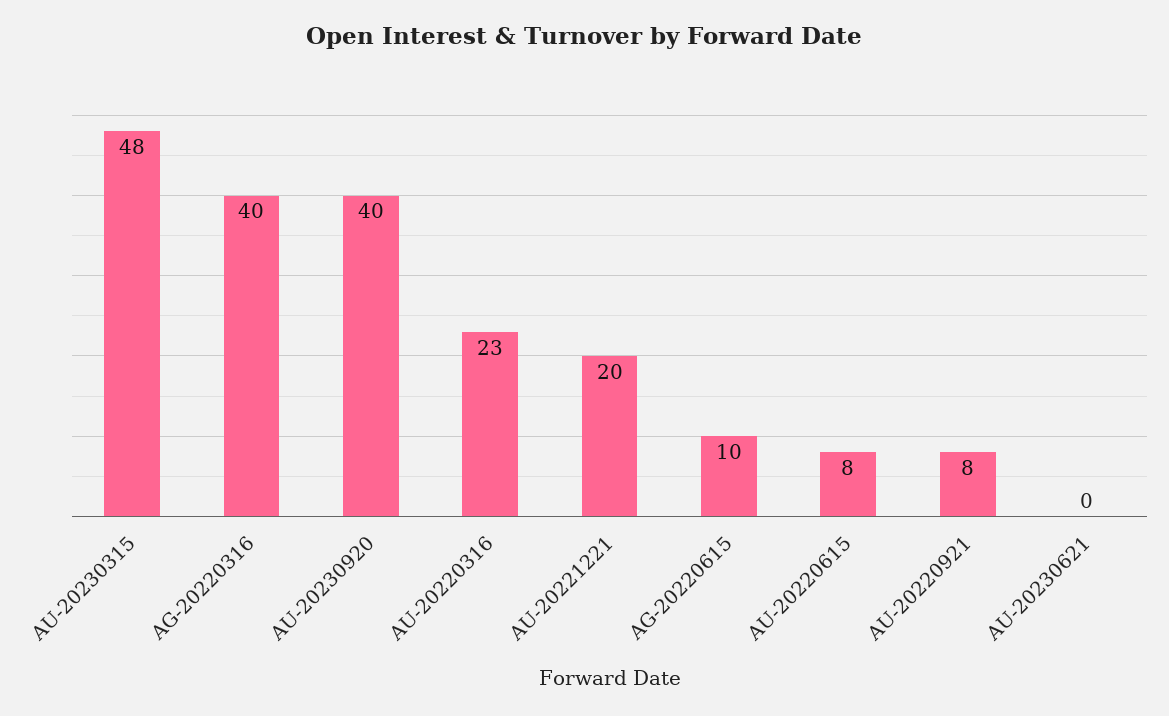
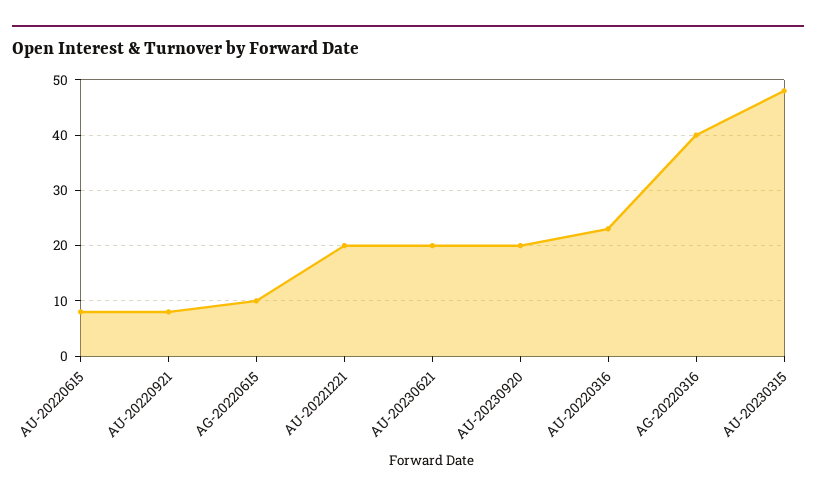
  {
    "AU-20230315": 48,
    "AG-20220316": 40,
-   "AU-20230920": 40,
+   "AU-20230920": 20,
    "AU-20220316": 23,
    "AU-20221221": 20,
    "AG-20220615": 10,
    "AU-20220615": 8,
    "AU-20220921": 8,
-   "AU-20230621": 0
+   "AU-20230621": 20
  }

